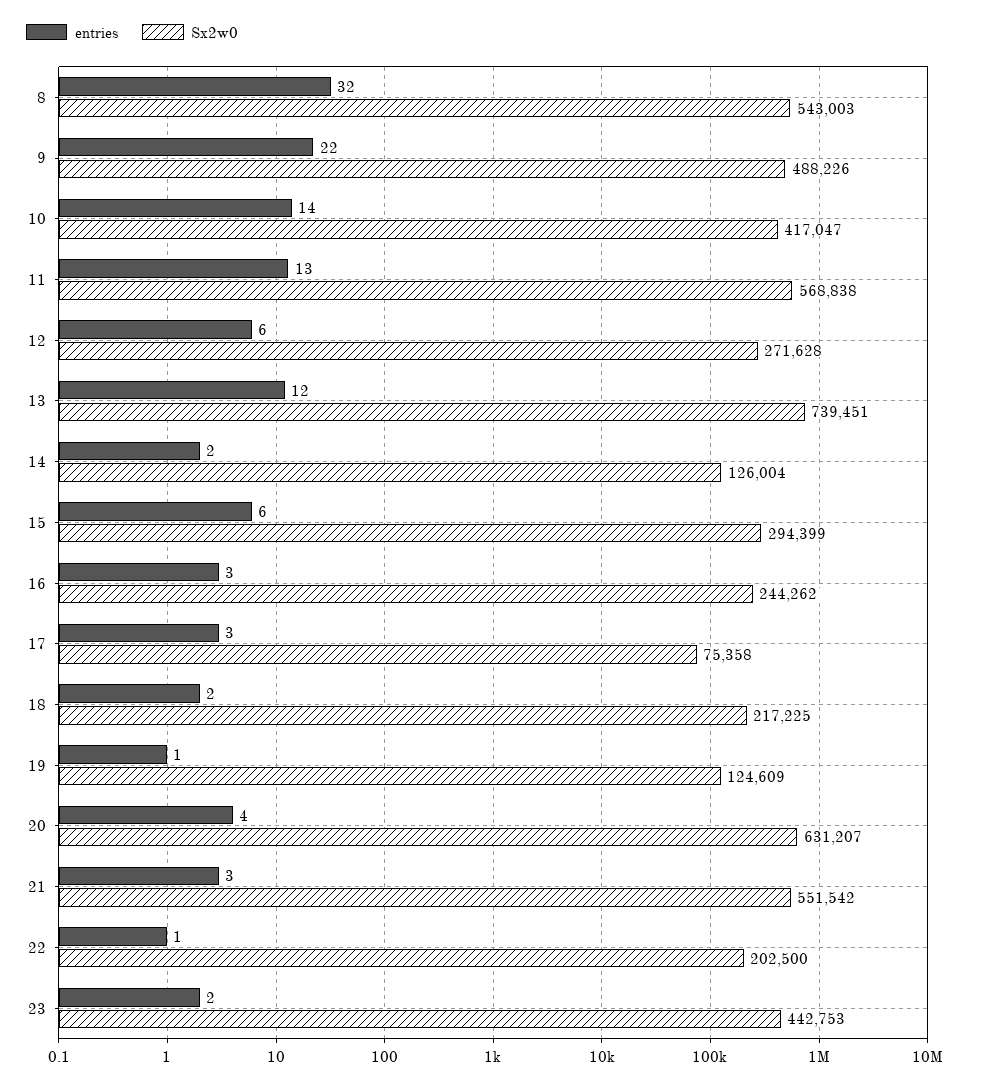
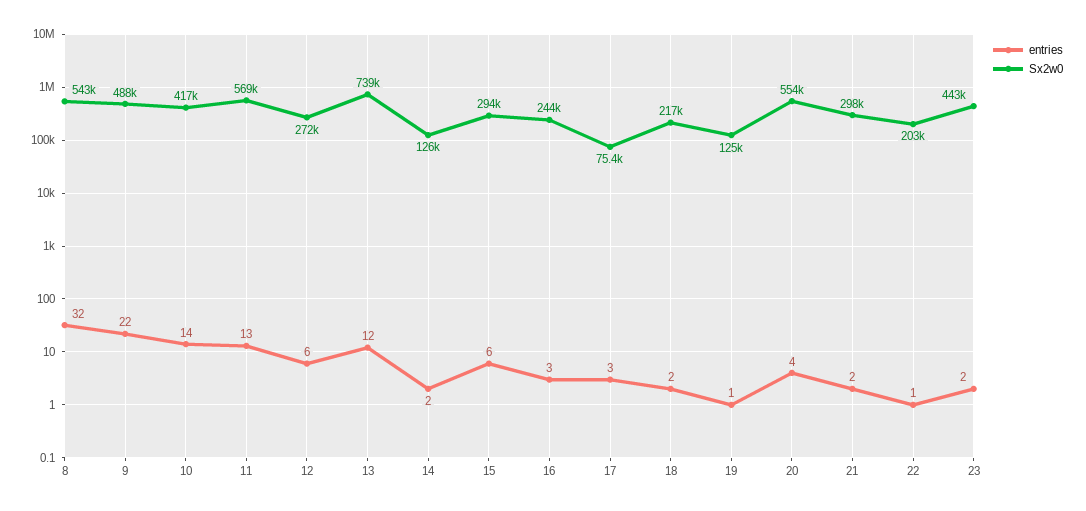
  {
    "entries": {
      "8": 32,
      "9": 22,
      "10": 14,
      "11": 13,
      "12": 6,
      "13": 12,
      "14": 2,
      "15": 6,
      "16": 3,
      "17": 3,
      "18": 2,
      "19": 1,
      "20": 4,
-     "21": 3,
+     "21": 2,
      "22": 1,
      "23": 2
    },
    "Sx2w0": {
      "8": 543003,
      "9": 488226,
      "10": 417047,
      "11": 568838,
      "12": 271628,
      "13": 739451,
      "14": 126004,
      "15": 294399,
      "16": 244262,
      "17": 75358,
      "18": 217225,
      "19": 124609,
-     "20": 631207,
+     "20": 554000,
-     "21": 551542,
+     "21": 298000,
      "22": 202500,
      "23": 442753
    }
  }

